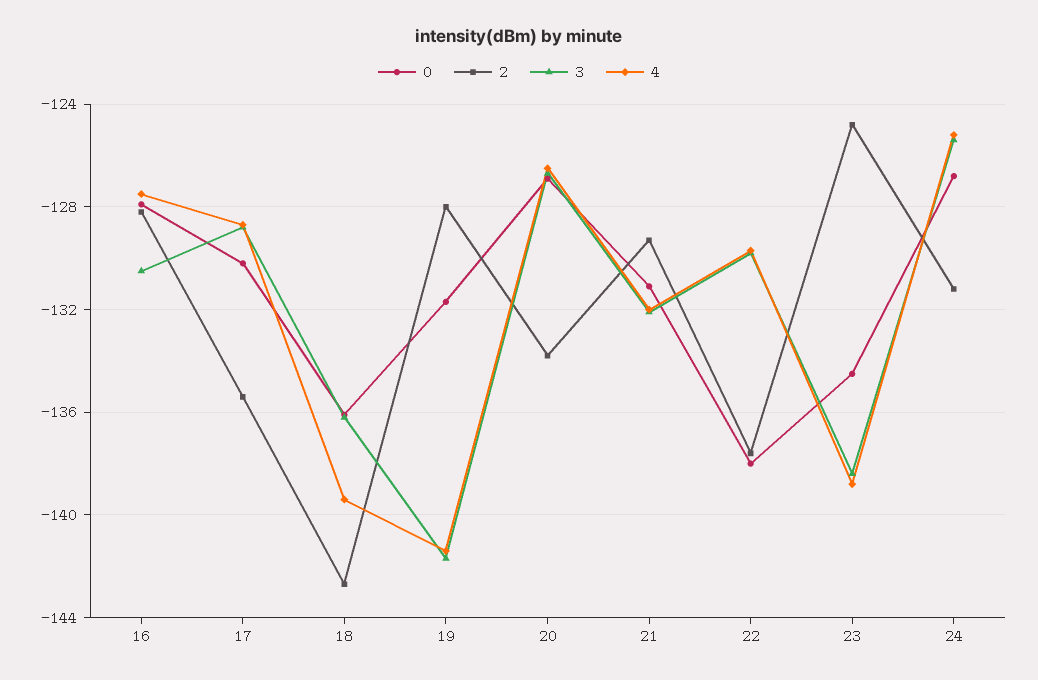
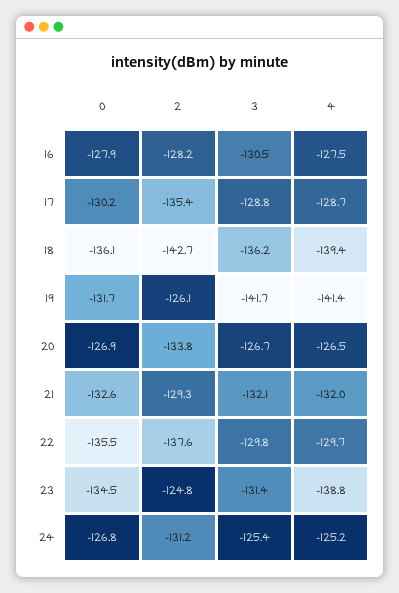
  {
    "0": {
      "16": -127.9,
      "17": -130.2,
      "18": -136.1,
      "19": -131.7,
      "20": -126.9,
-     "21": -131,
+     "21": -132.6,
-     "22": -138,
+     "22": -135.5,
      "23": -134.5,
      "24": -126.8
    },
    "2": {
      "16": -128.2,
      "17": -135.4,
      "18": -142.7,
-     "19": -128,
+     "19": -126.1,
      "20": -133.8,
      "21": -129.3,
      "22": -137.6,
      "23": -124.8,
      "24": -131.2
    },
    "3": {
      "16": -130.5,
      "17": -128.8,
      "18": -136.2,
      "19": -141.7,
      "20": -126.7,
      "21": -132.1,
      "22": -129.8,
-     "23": -138.5,
+     "23": -131.4,
      "24": -125.4
    },
    "4": {
      "16": -127.5,
      "17": -128.7,
      "18": -139.4,
      "19": -141.4,
      "20": -126.5,
      "21": -132,
      "22": -129.7,
      "23": -138.8,
      "24": -125.2
    }
  }

